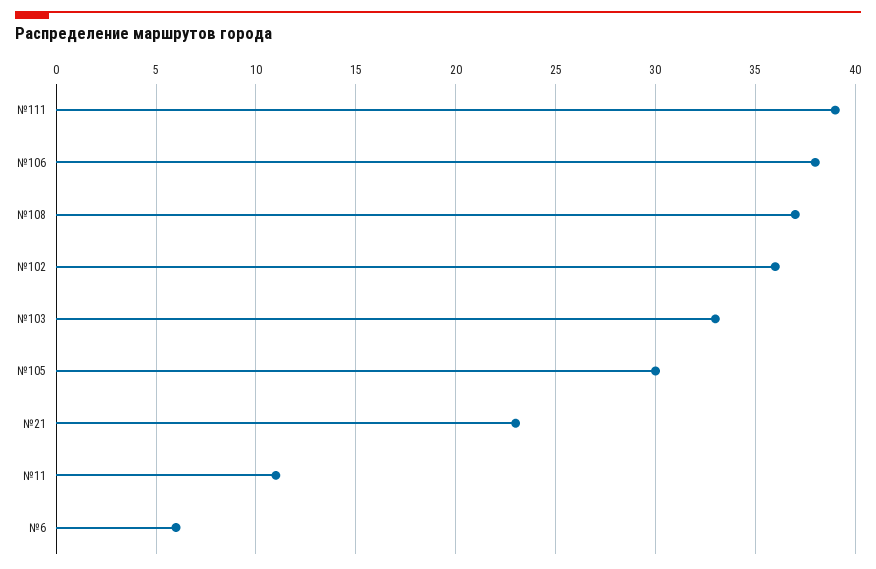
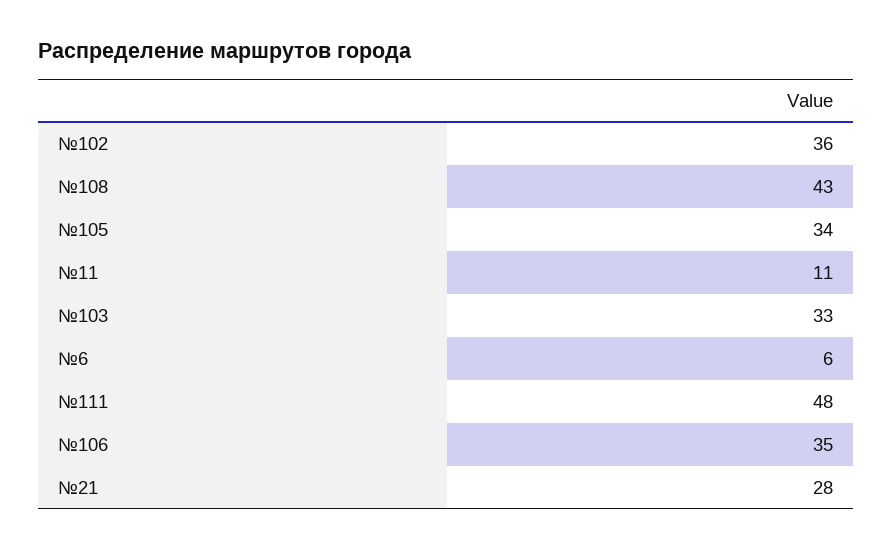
  {
-   "№111": 39,
+   "№111": 48,
-   "№106": 38,
+   "№106": 35,
-   "№108": 37,
+   "№108": 43,
    "№102": 36,
    "№103": 33,
-   "№105": 30,
+   "№105": 34,
-   "№21": 23,
+   "№21": 28,
    "№11": 11,
    "№6": 6
  }

